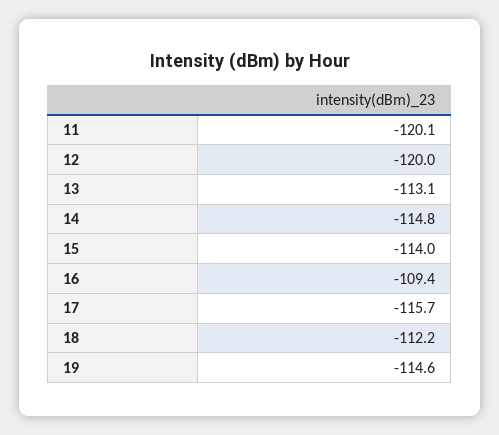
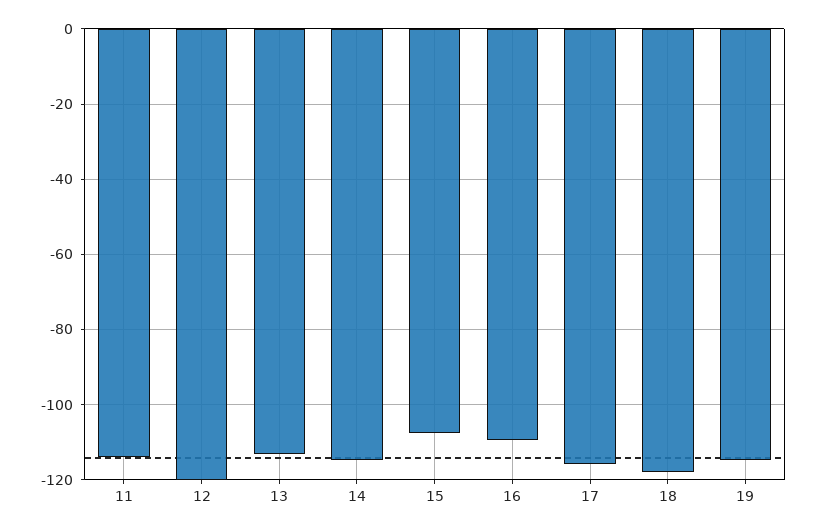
  {
-   "11": -120.1,
+   "11": -114,
    "12": -120,
    "13": -113.1,
    "14": -114.8,
-   "15": -114,
+   "15": -108,
    "16": -109.4,
    "17": -115.7,
-   "18": -112.2,
+   "18": -118,
    "19": -114.6
  }

